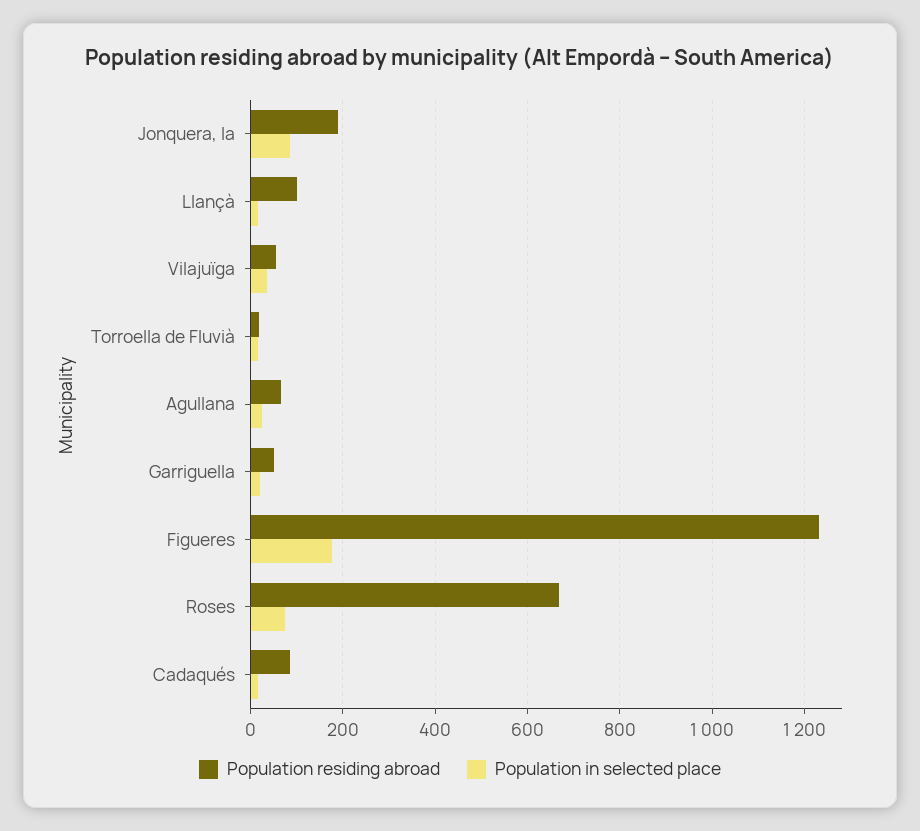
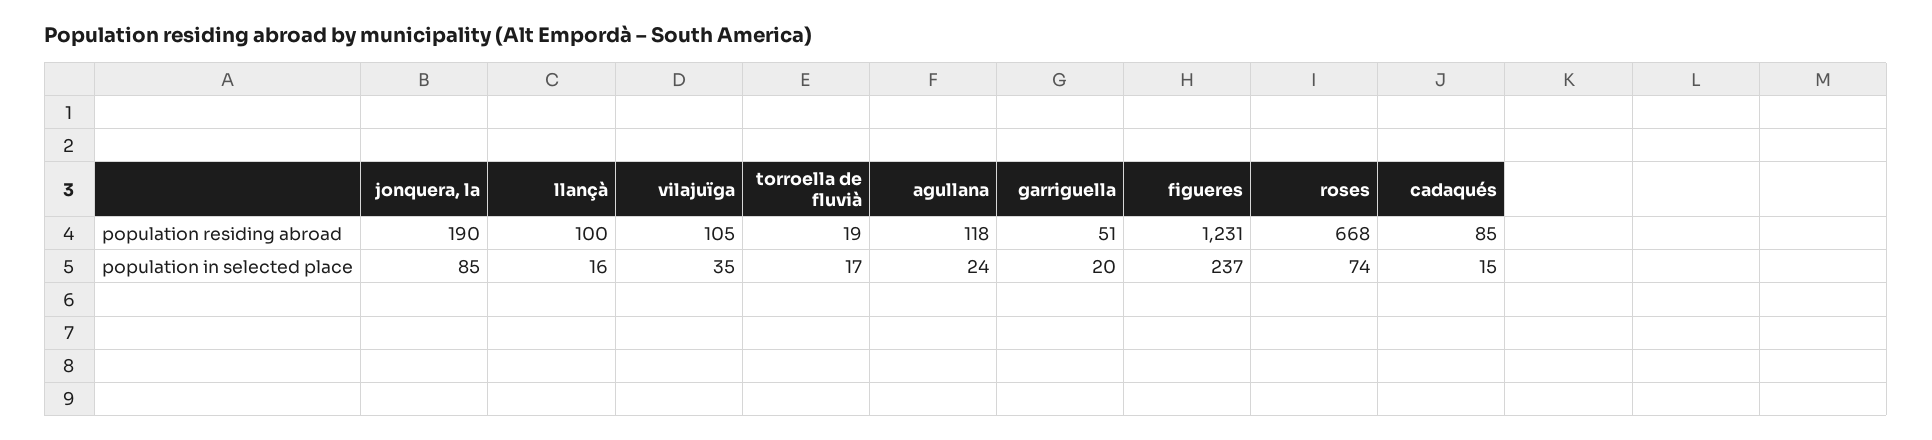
  {
    "Population residing abroad": {
      "Jonquera, la": 190,
      "Llançà": 100,
-     "Vilajuïga": 60,
+     "Vilajuïga": 105,
      "Torroella de Fluvià": 19,
-     "Agullana": 60,
+     "Agullana": 118,
      "Garriguella": 51,
      "Figueres": 1231,
      "Roses": 668,
      "Cadaqués": 85
    },
    "Population in selected place": {
      "Jonquera, la": 85,
      "Llançà": 16,
      "Vilajuïga": 35,
      "Torroella de Fluvià": 17,
      "Agullana": 24,
      "Garriguella": 20,
-     "Figueres": 180,
+     "Figueres": 237,
      "Roses": 74,
      "Cadaqués": 15
    }
  }

